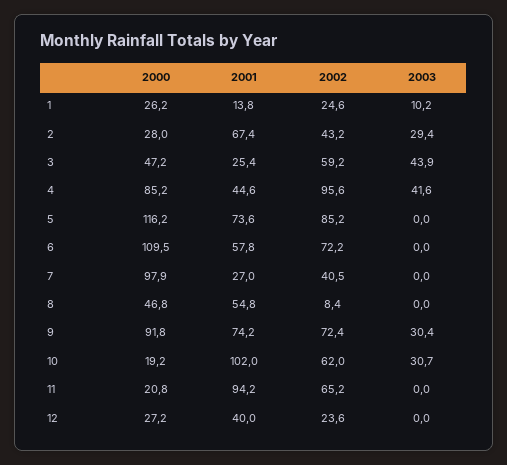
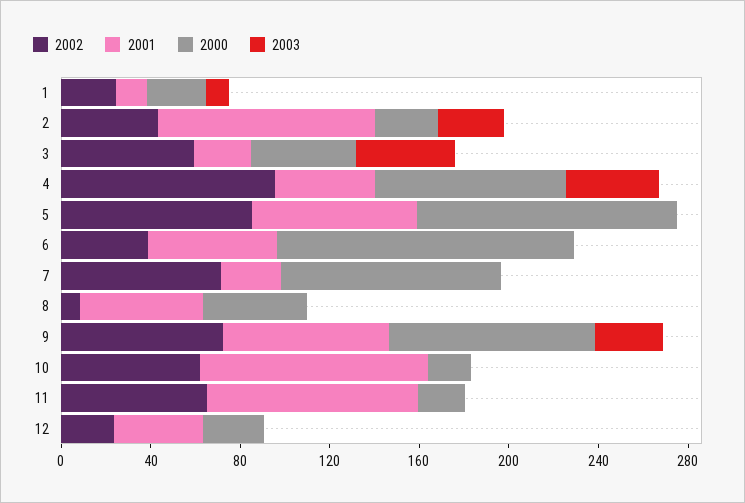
  {
    "2000": {
      "1": 26.2,
      "2": 28,
      "3": 47.2,
      "4": 85.2,
      "5": 116.2,
-     "6": 109.5,
+     "6": 130,
      "7": 97.9,
      "8": 46.8,
      "9": 91.8,
      "10": 19.2,
      "11": 20.8,
      "12": 27.2
    },
    "2001": {
      "1": 13.8,
-     "2": 67.4,
+     "2": 100,
      "3": 25.4,
      "4": 44.6,
      "5": 73.6,
      "6": 57.8,
      "7": 27,
      "8": 54.8,
      "9": 74.2,
      "10": 102,
      "11": 94.2,
      "12": 40
    },
    "2002": {
      "1": 24.6,
      "2": 43.2,
      "3": 59.2,
      "4": 95.6,
      "5": 85.2,
-     "6": 72.2,
+     "6": 40,
-     "7": 40.5,
+     "7": 70,
      "8": 8.4,
      "9": 72.4,
      "10": 62,
      "11": 65.2,
      "12": 23.6
    },
    "2003": {
      "1": 10.2,
      "2": 29.4,
      "3": 43.9,
      "4": 41.6,
      "5": 0,
      "6": 0,
      "7": 0,
      "8": 0,
      "9": 30.4,
-     "10": 30.7,
+     "10": 0,
      "11": 0,
      "12": 0
    }
  }

